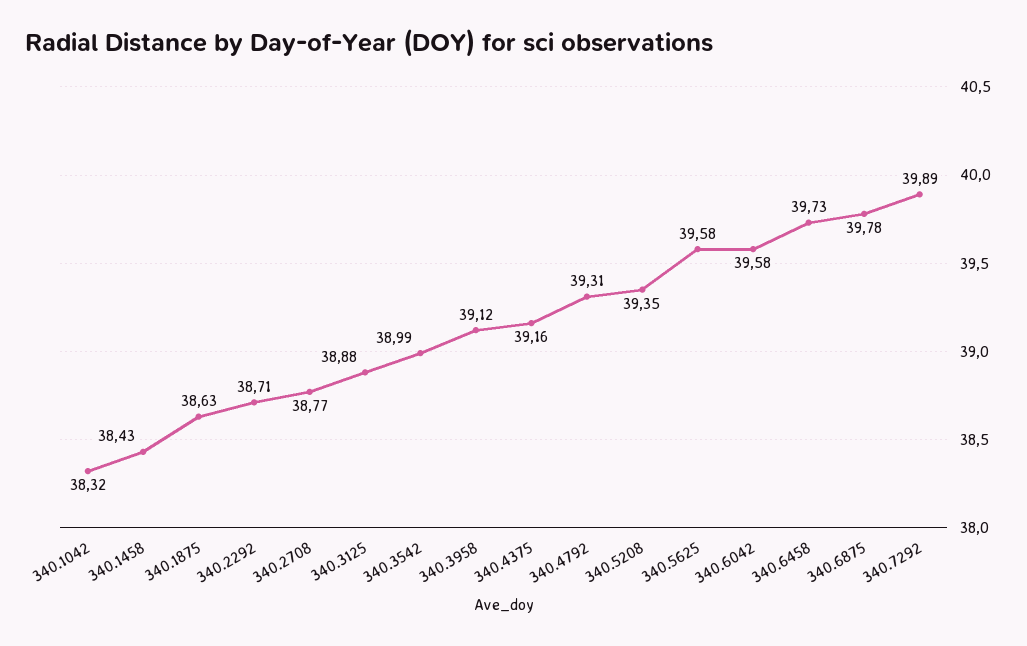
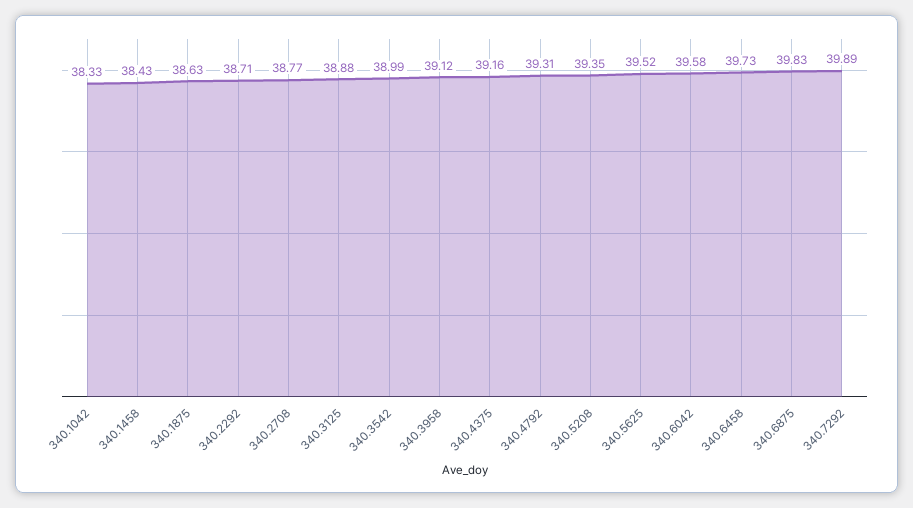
  {
-   "340.1042": 38.32,
+   "340.1042": 38.33,
    "340.1458": 38.43,
    "340.1875": 38.63,
    "340.2292": 38.71,
    "340.2708": 38.77,
    "340.3125": 38.88,
    "340.3542": 38.99,
    "340.3958": 39.12,
    "340.4375": 39.16,
    "340.4792": 39.31,
    "340.5208": 39.35,
-   "340.5625": 39.58,
+   "340.5625": 39.52,
    "340.6042": 39.58,
    "340.6458": 39.73,
-   "340.6875": 39.78,
+   "340.6875": 39.83,
    "340.7292": 39.89
  }

